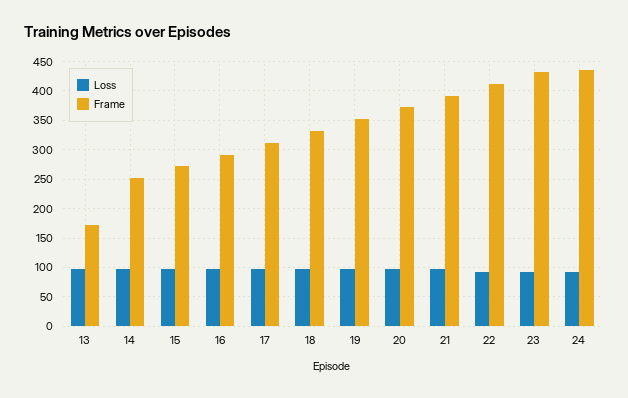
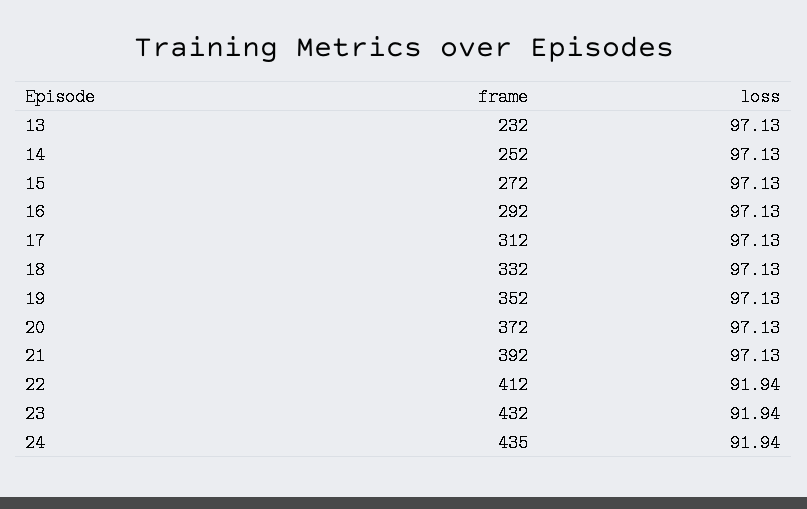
  {
    "Loss": {
      "13": 97.13,
      "14": 97.13,
      "15": 97.13,
      "16": 97.13,
      "17": 97.13,
      "18": 97.13,
      "19": 97.13,
      "20": 97.13,
      "21": 97.13,
      "22": 91.94,
      "23": 91.94,
      "24": 91.94
    },
    "Frame": {
-     "13": 175,
+     "13": 232,
      "14": 252,
      "15": 272,
      "16": 292,
      "17": 312,
      "18": 332,
      "19": 352,
      "20": 372,
      "21": 392,
      "22": 412,
      "23": 432,
      "24": 435
    }
  }

